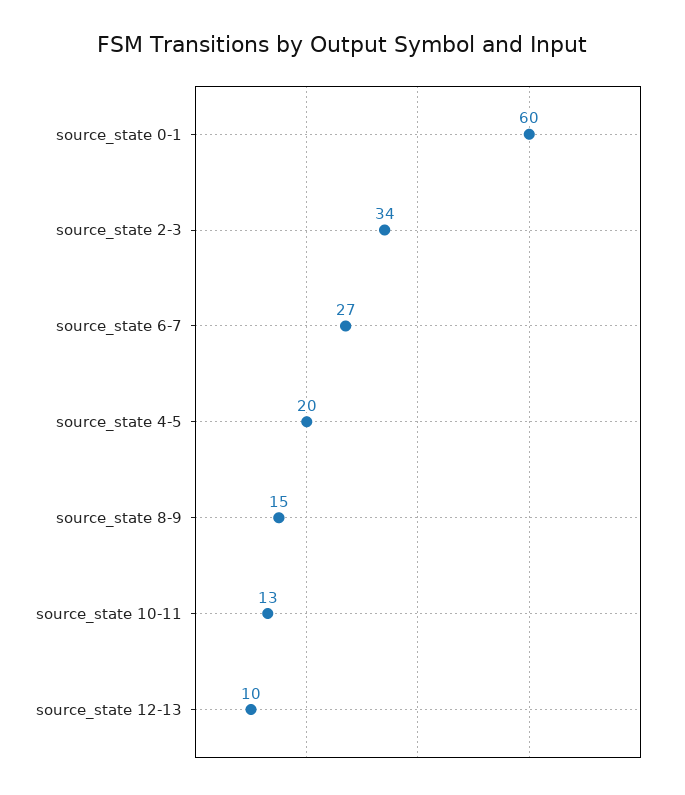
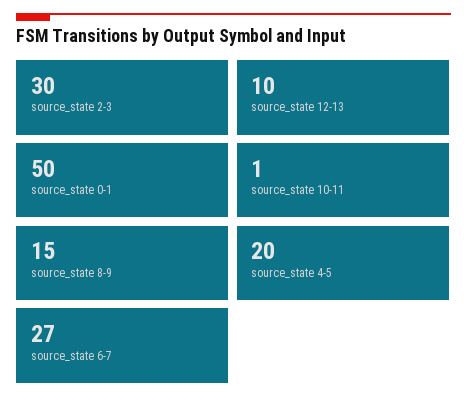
  {
-   "source_state 0-1": 60,
+   "source_state 0-1": 50,
-   "source_state 2-3": 34,
+   "source_state 2-3": 30,
    "source_state 6-7": 27,
    "source_state 4-5": 20,
    "source_state 8-9": 15,
-   "source_state 10-11": 13,
+   "source_state 10-11": 1,
    "source_state 12-13": 10
  }

